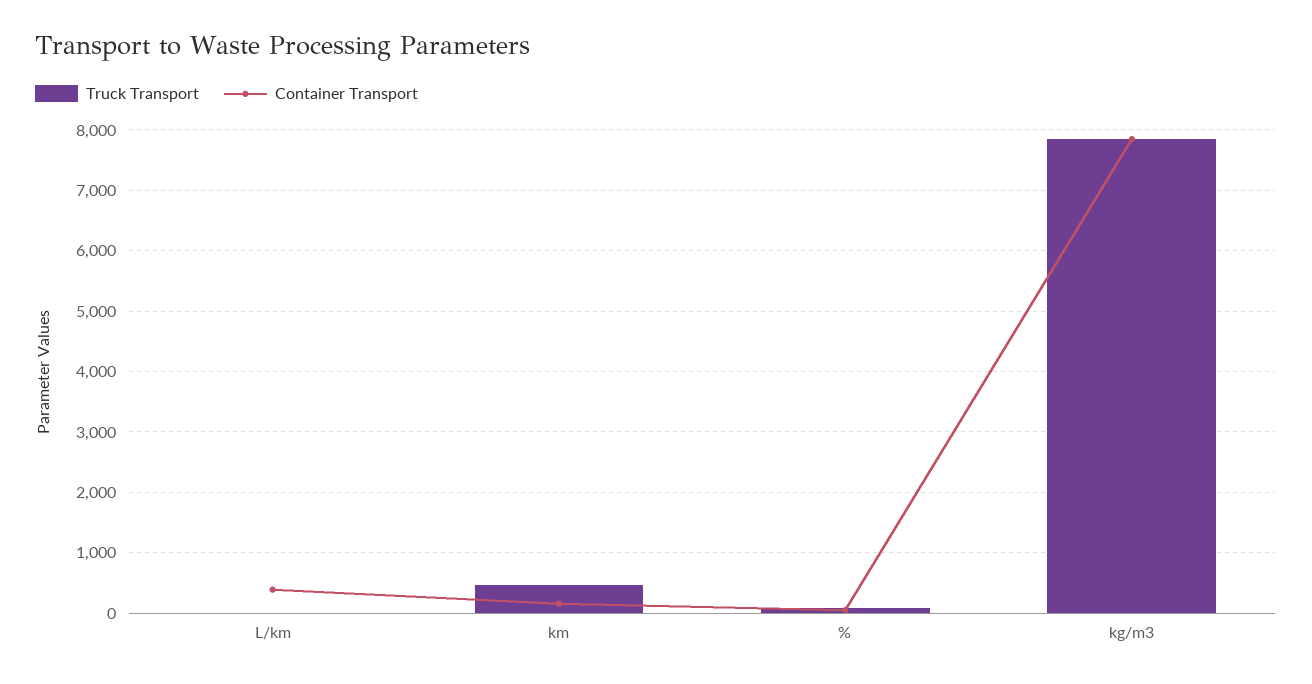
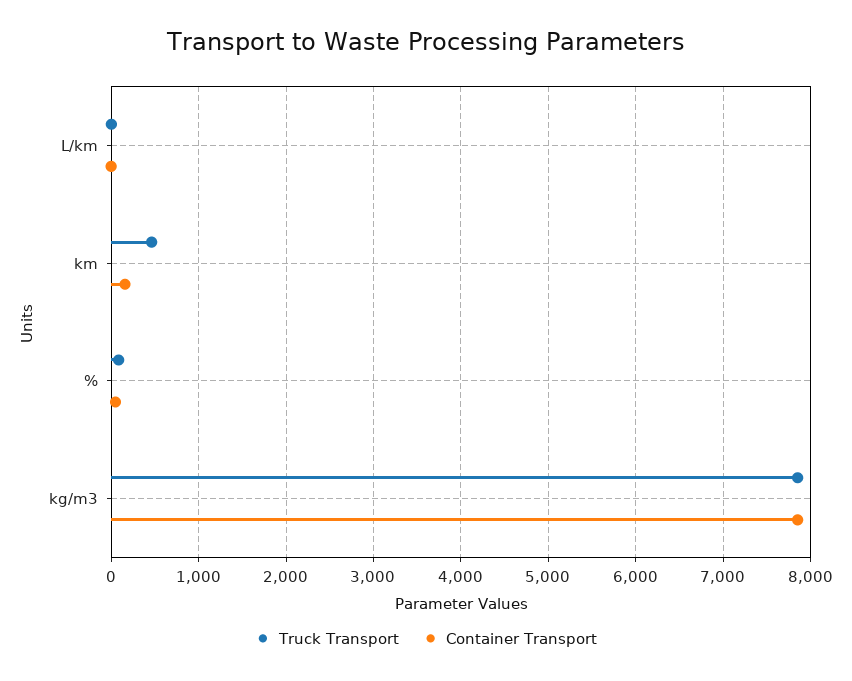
  {
    "Truck Transport": {
      "L/km": 0,
      "km": 500,
      "%": 100,
      "kg/m3": 7900
    },
    "Container Transport": {
-     "L/km": 400,
+     "L/km": 0,
      "km": 200,
      "%": 100,
      "kg/m3": 7900
    }
  }

